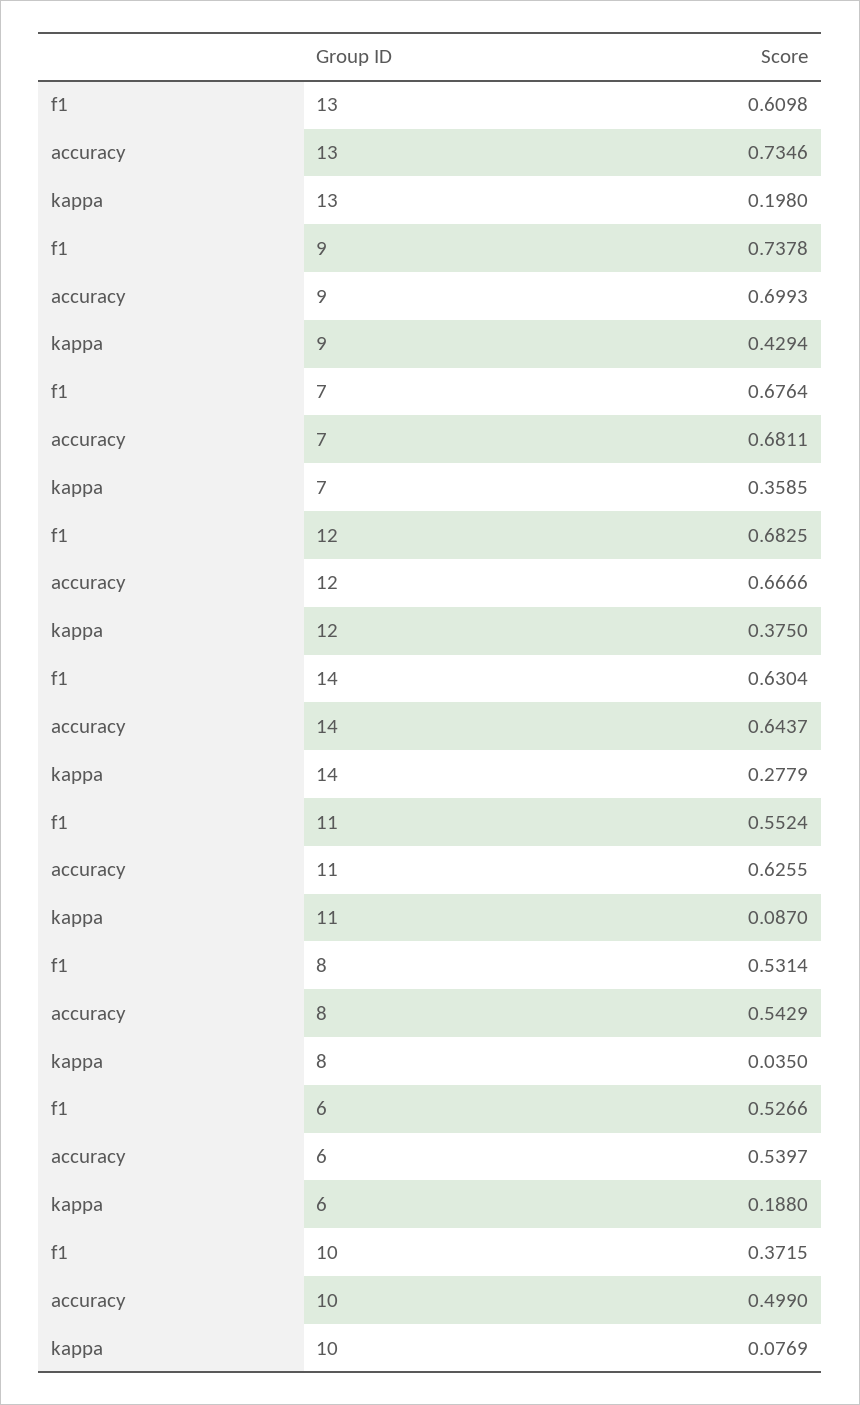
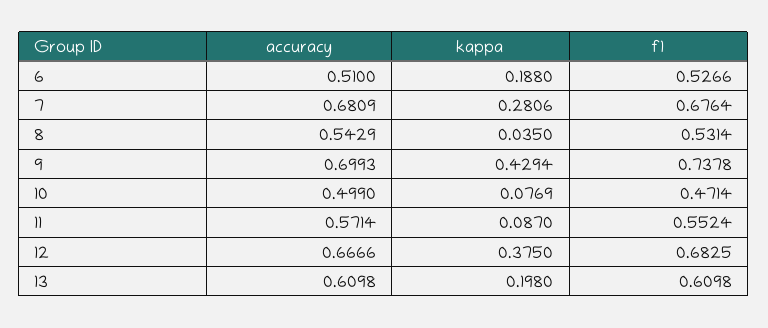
  {
    "f1": {
      "13": 0.6098,
      "9": 0.7378,
      "7": 0.6764,
      "12": 0.6825,
-     "14": 0.6304,
      "11": 0.5524,
      "8": 0.5314,
      "6": 0.5266,
-     "10": 0.3715
+     "10": 0.4714
    },
    "accuracy": {
-     "13": 0.7346,
+     "13": 0.6098,
      "9": 0.6993,
-     "7": 0.6811,
+     "7": 0.6809,
      "12": 0.6666,
-     "14": 0.6437,
-     "11": 0.6255,
+     "11": 0.5714,
      "8": 0.5429,
-     "6": 0.5397,
+     "6": 0.51,
      "10": 0.499
    },
    "kappa": {
      "13": 0.198,
      "9": 0.4294,
-     "7": 0.3585,
+     "7": 0.2806,
      "12": 0.375,
-     "14": 0.2779,
      "11": 0.087,
      "8": 0.035,
      "6": 0.188,
      "10": 0.0769
    }
  }

